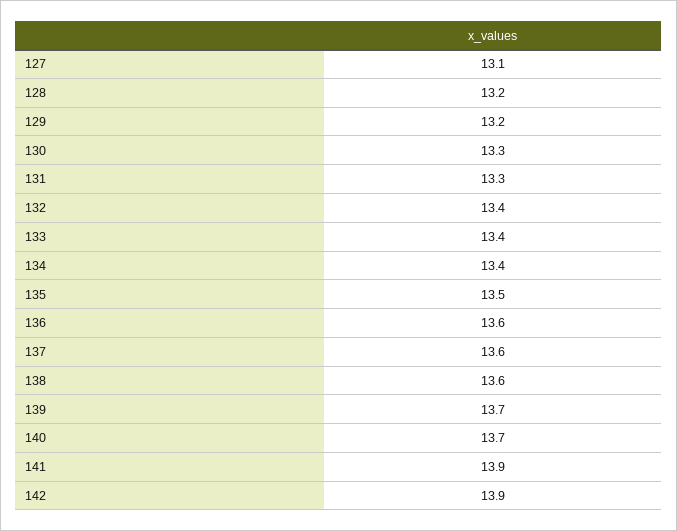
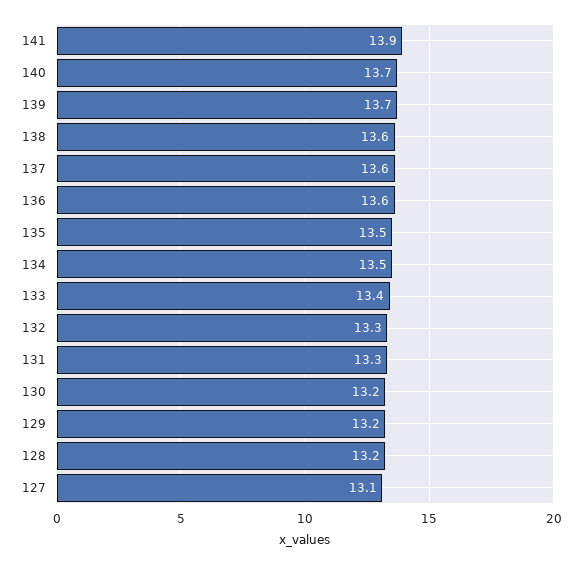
  {
    "127": 13.1,
    "128": 13.2,
    "129": 13.2,
-   "130": 13.3,
+   "130": 13.2,
    "131": 13.3,
-   "132": 13.4,
+   "132": 13.3,
    "133": 13.4,
-   "134": 13.4,
+   "134": 13.5,
    "135": 13.5,
    "136": 13.6,
    "137": 13.6,
    "138": 13.6,
    "139": 13.7,
    "140": 13.7,
-   "141": 13.9,
+   "141": 13.9
-   "142": 13.9
  }

